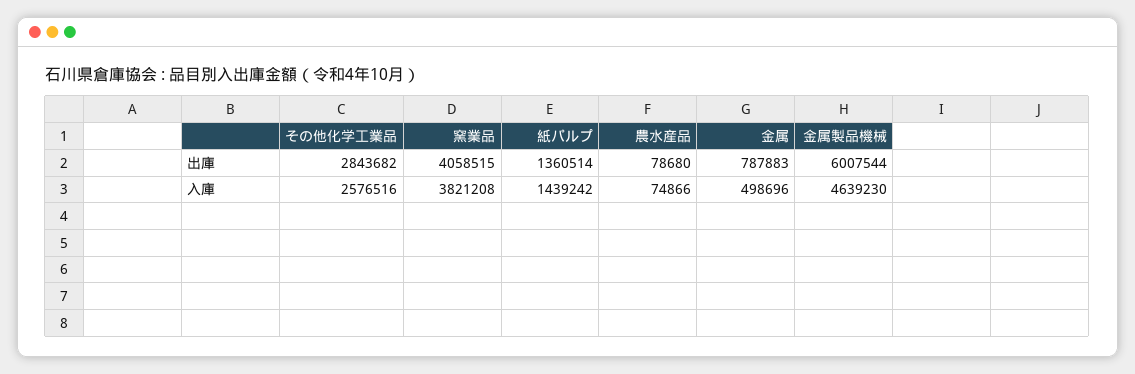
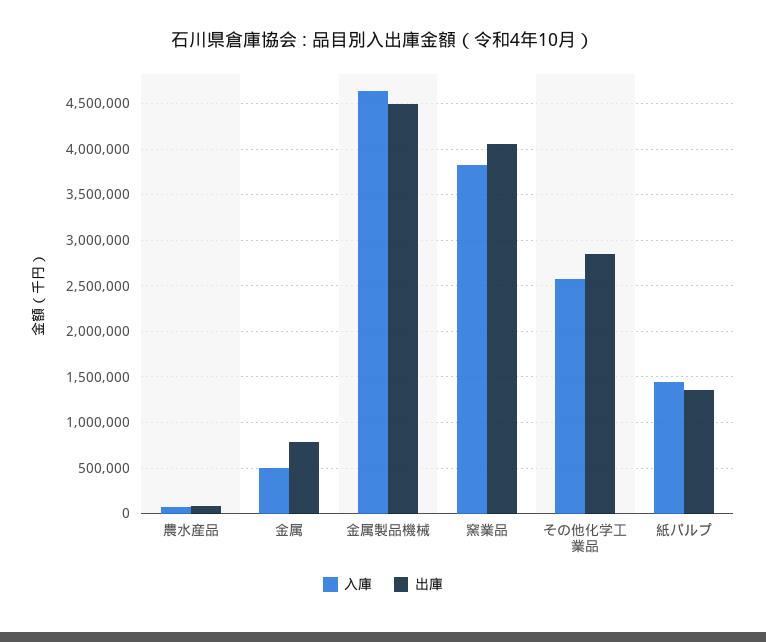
  {
    "出庫": {
      "その他化学工業品": 2843682,
      "窯業品": 4058515,
      "紙パルプ": 1360514,
      "農水産品": 78680,
      "金属": 787883,
-     "金属製品機械": 6007544
+     "金属製品機械": 4500000
    },
    "入庫": {
      "その他化学工業品": 2576516,
      "窯業品": 3821208,
      "紙パルプ": 1439242,
      "農水産品": 74866,
      "金属": 498696,
      "金属製品機械": 4639230
    }
  }

